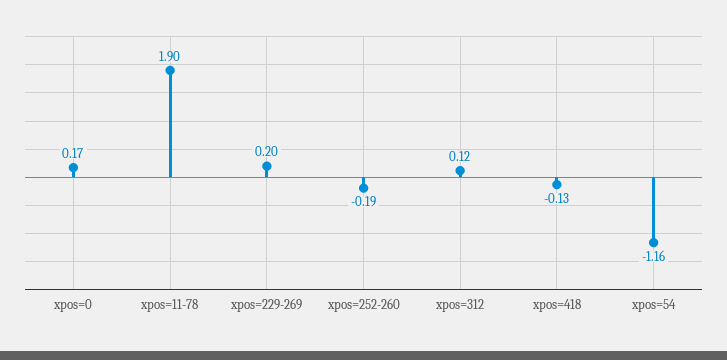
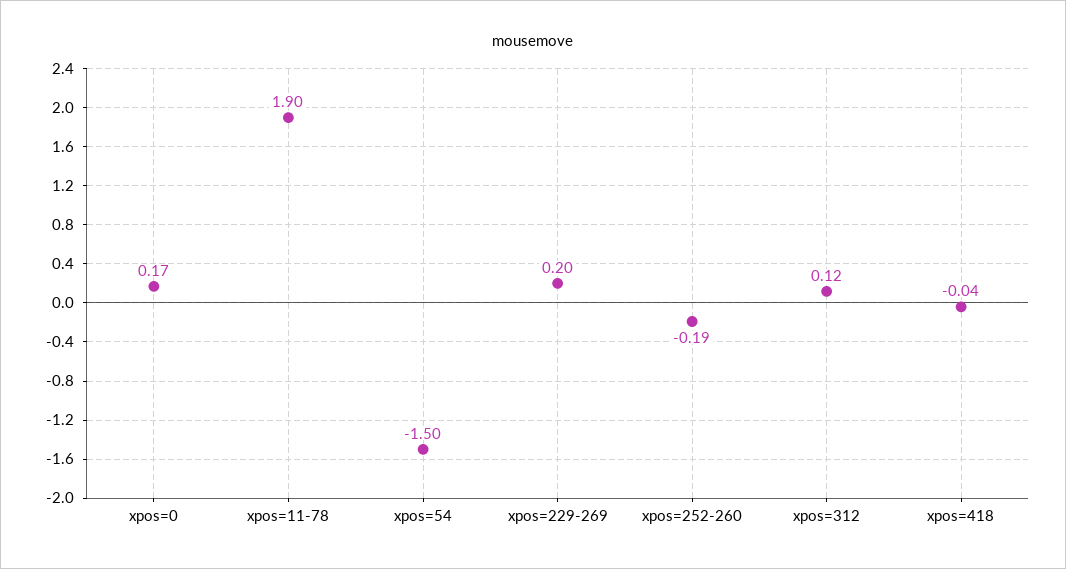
  {
    "xpos=0": 0.17,
    "xpos=11-78": 1.9,
    "xpos=229-269": 0.2,
    "xpos=252-260": -0.19,
    "xpos=312": 0.12,
-   "xpos=418": -0.13,
+   "xpos=418": -0.04,
-   "xpos=54": -1.16
+   "xpos=54": -1.5
  }

